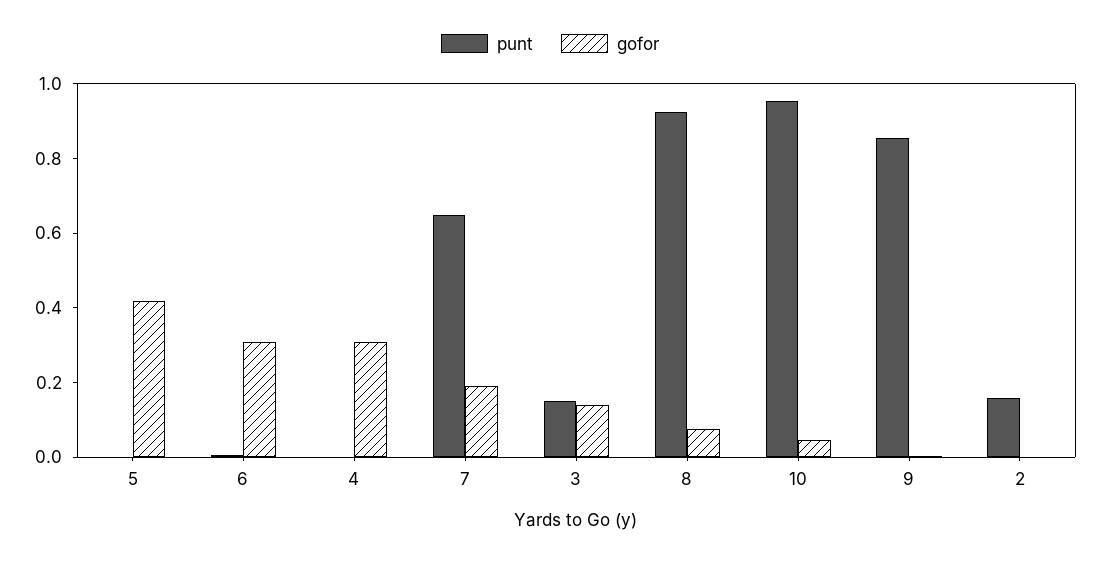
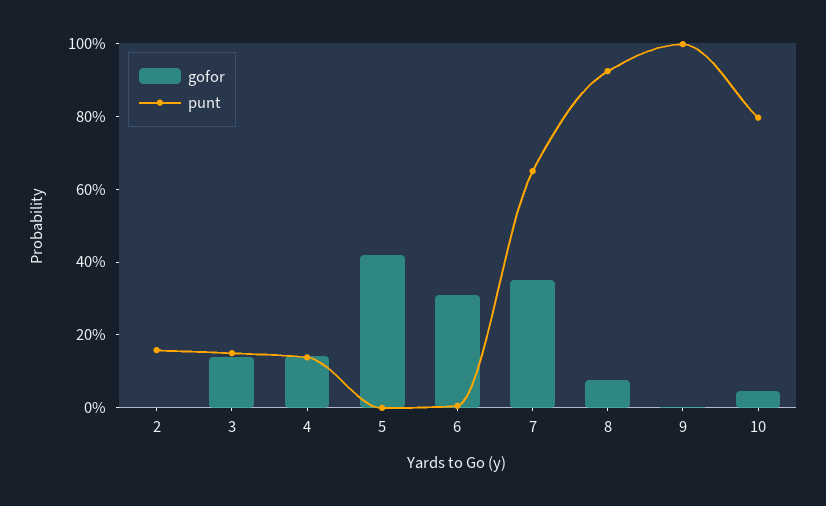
  {
    "punt": {
      "5": 0,
      "6": 0,
-     "4": 0,
+     "4": 0.15,
      "7": 0.65,
      "3": 0.15,
      "8": 0.9,
-     "10": 0.95,
+     "10": 0.8,
-     "9": 0.85,
+     "9": 1,
      "2": 0.15
    },
    "gofor": {
      "5": 0.4,
      "6": 0.3,
-     "4": 0.3,
+     "4": 0.15,
-     "7": 0.2,
+     "7": 0.35,
      "3": 0.15,
      "8": 0.1,
      "10": 0.05,
      "9": 0,
      "2": 0
    }
  }

